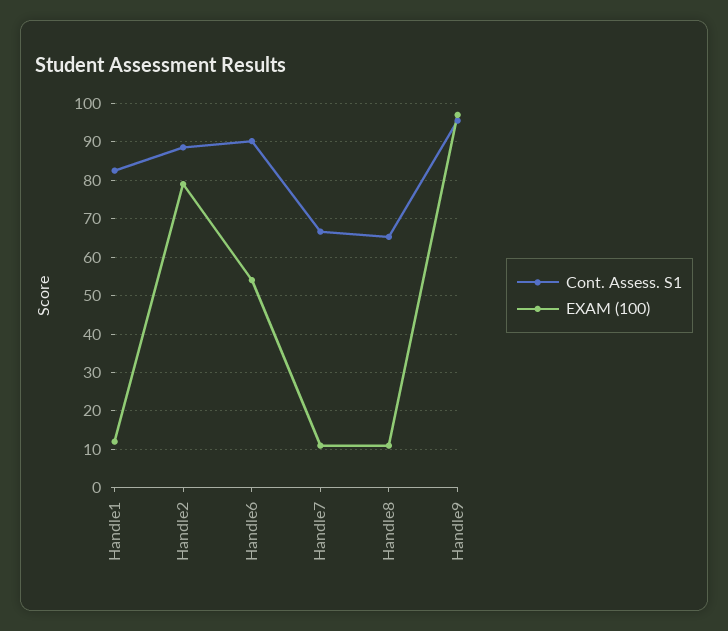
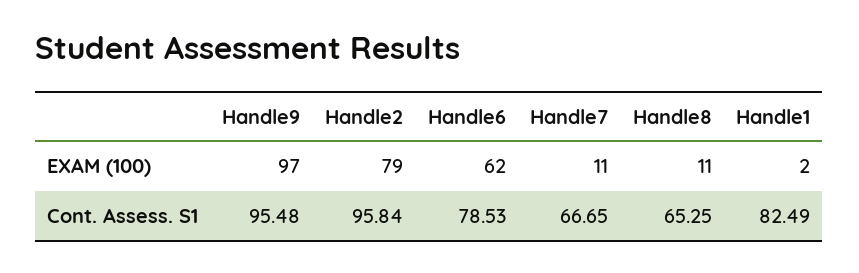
  {
    "Cont. Assess. S1": {
      "Handle1": 82.49,
-     "Handle2": 88,
+     "Handle2": 95.84,
-     "Handle6": 90,
+     "Handle6": 78.53,
      "Handle7": 66.65,
      "Handle8": 65.25,
      "Handle9": 95.48
    },
    "EXAM (100)": {
-     "Handle1": 12,
+     "Handle1": 2,
      "Handle2": 79,
-     "Handle6": 54,
+     "Handle6": 62,
      "Handle7": 11,
      "Handle8": 11,
      "Handle9": 97
    }
  }

